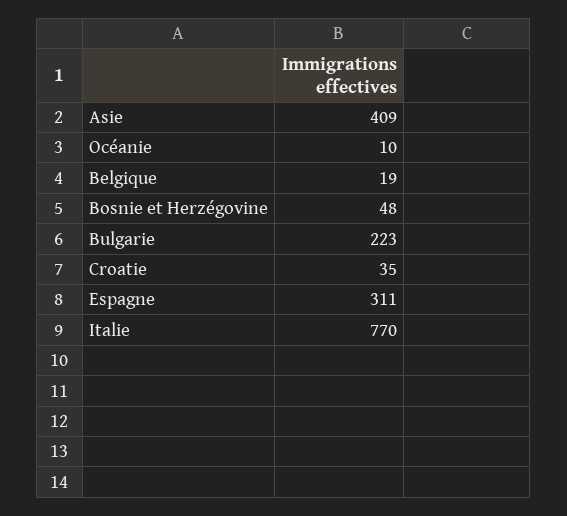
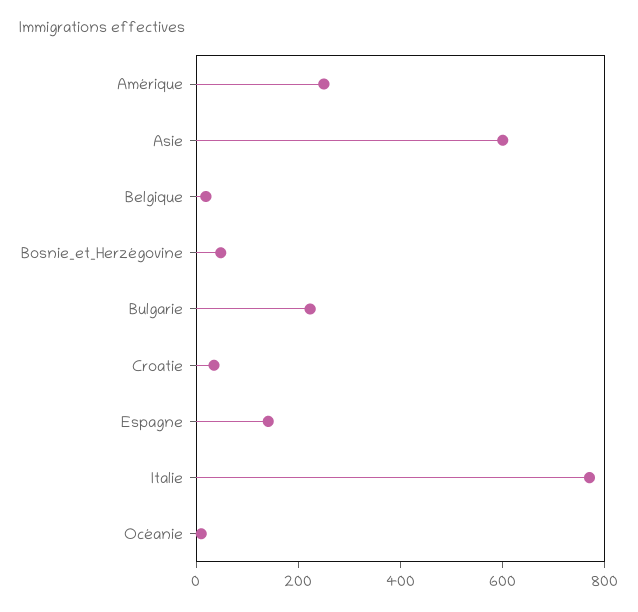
  {
-   "Asie": 409,
+   "Asie": 600,
    "Océanie": 10,
    "Belgique": 19,
    "Bosnie et Herzégovine": 48,
    "Bulgarie": 223,
    "Croatie": 35,
-   "Espagne": 311,
+   "Espagne": 150,
-   "Italie": 770
+   "Italie": 770,
+   "Amérique": 250
  }

